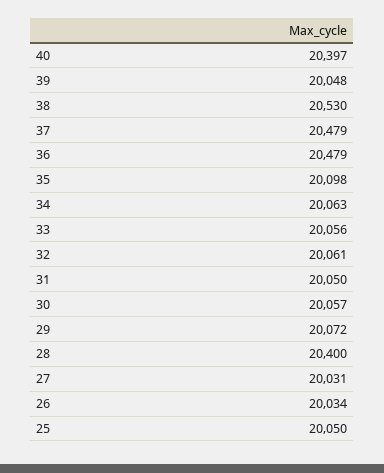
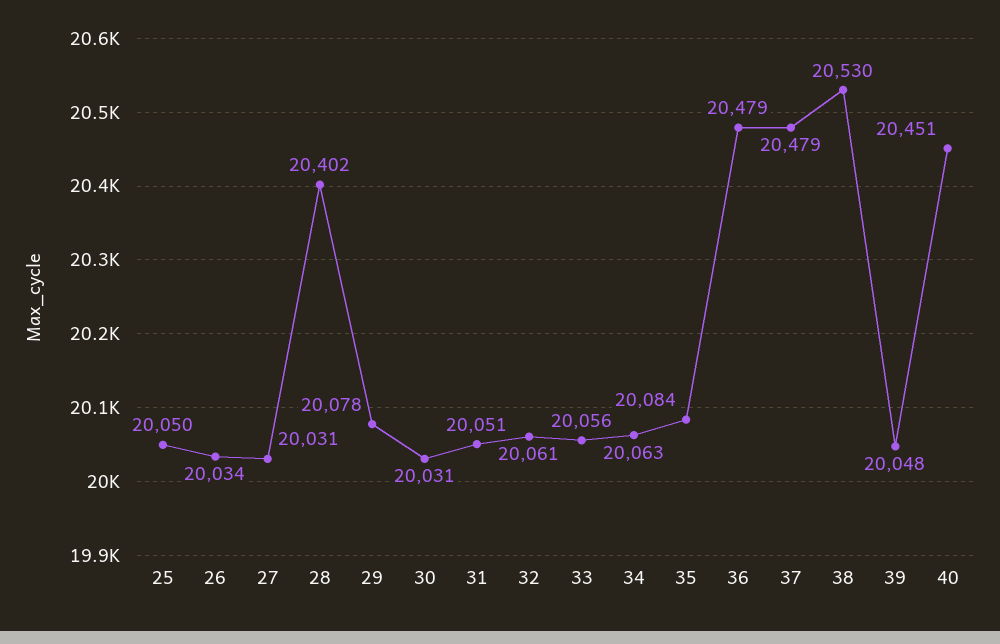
  {
-   "40": 20397,
+   "40": 20451,
    "39": 20048,
    "38": 20530,
    "37": 20479,
    "36": 20479,
-   "35": 20098,
+   "35": 20084,
    "34": 20063,
    "33": 20056,
    "32": 20061,
-   "31": 20050,
+   "31": 20051,
-   "30": 20057,
+   "30": 20031,
-   "29": 20072,
+   "29": 20078,
-   "28": 20400,
+   "28": 20402,
    "27": 20031,
    "26": 20034,
    "25": 20050
  }

